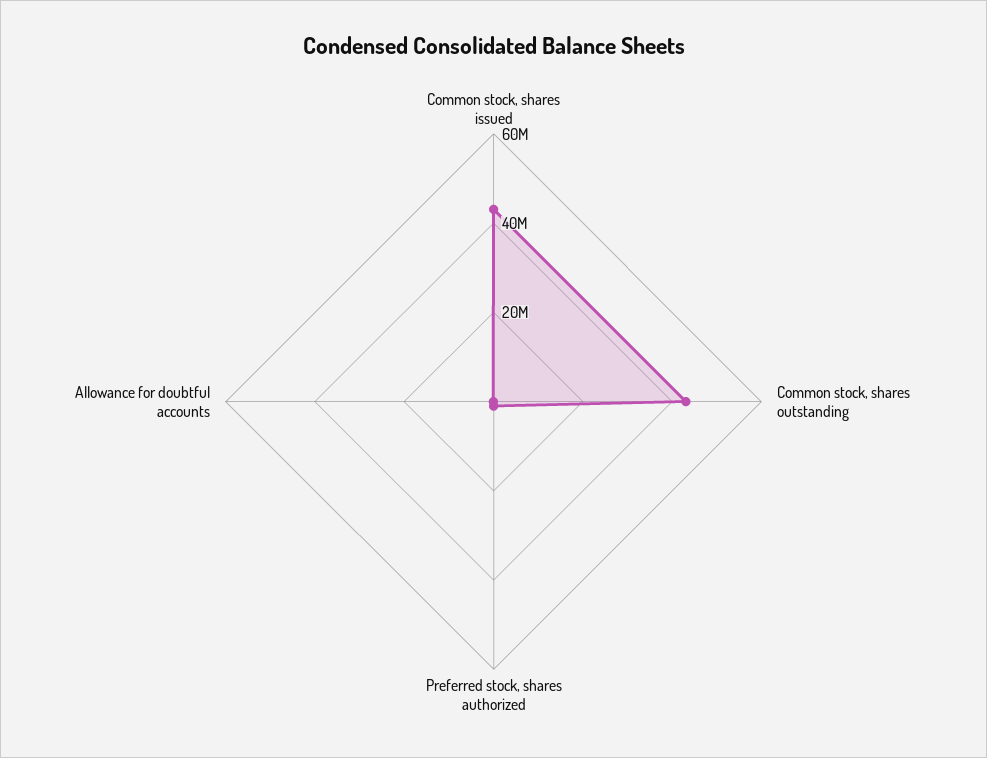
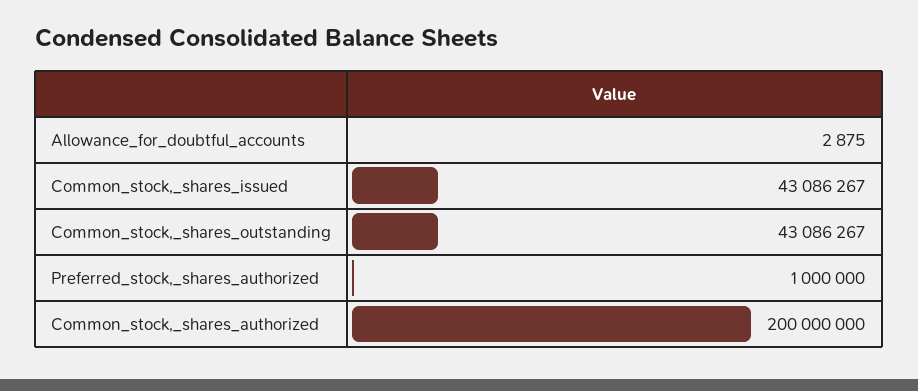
  {
    "Common stock, shares issued": 43086267,
    "Common stock, shares outstanding": 43086267,
    "Preferred stock, shares authorized": 1000000,
-   "Allowance for doubtful accounts": 2875
+   "Allowance for doubtful accounts": 2875,
+   "Common_stock,_shares_authorized": 200000000
  }

